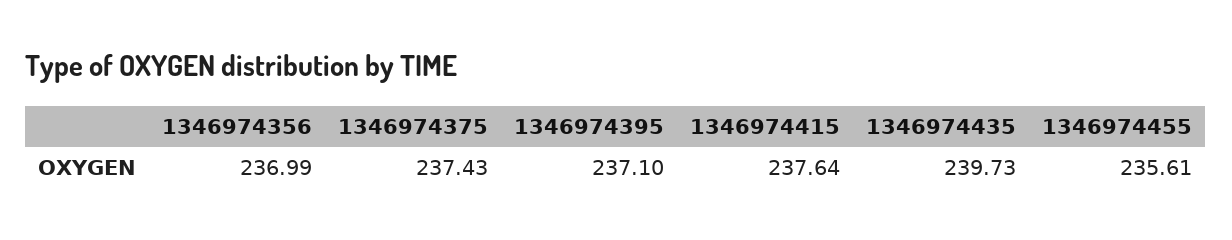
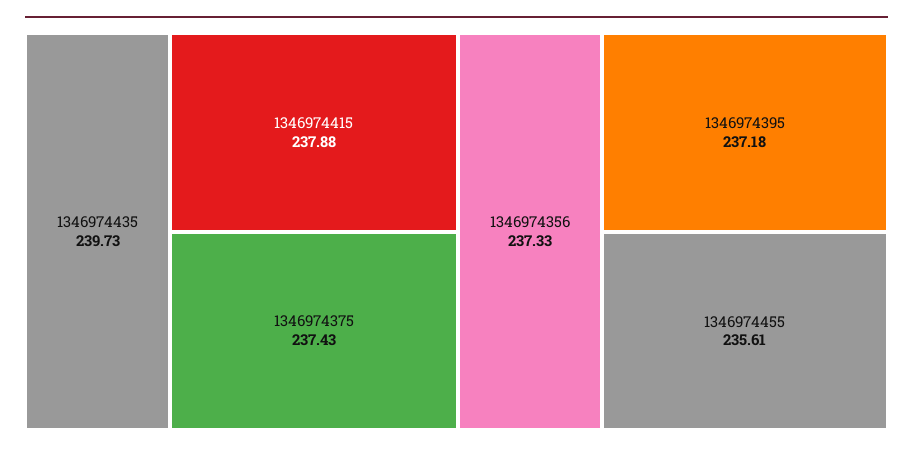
  {
-   "1346974356": 236.99,
+   "1346974356": 237.33,
    "1346974375": 237.43,
-   "1346974395": 237.1,
+   "1346974395": 237.18,
-   "1346974415": 237.64,
+   "1346974415": 237.88,
    "1346974435": 239.73,
    "1346974455": 235.61
  }

